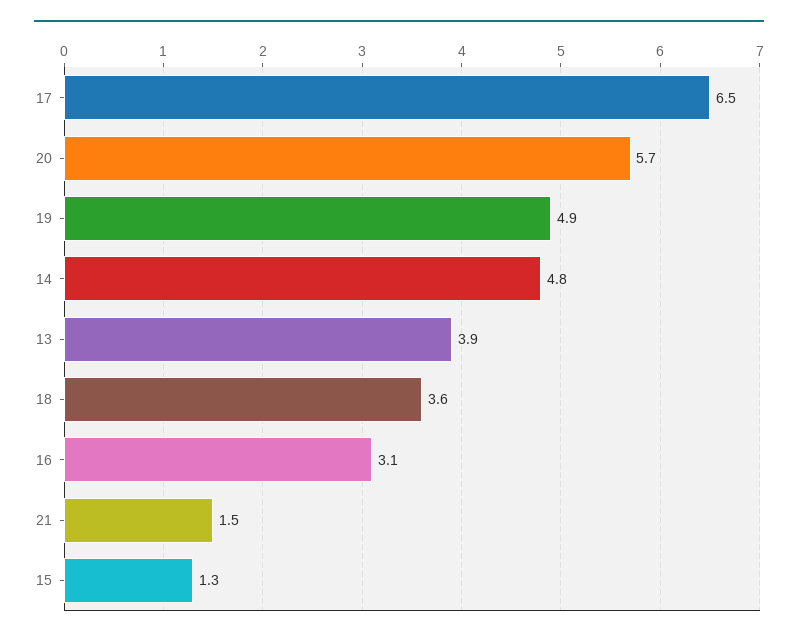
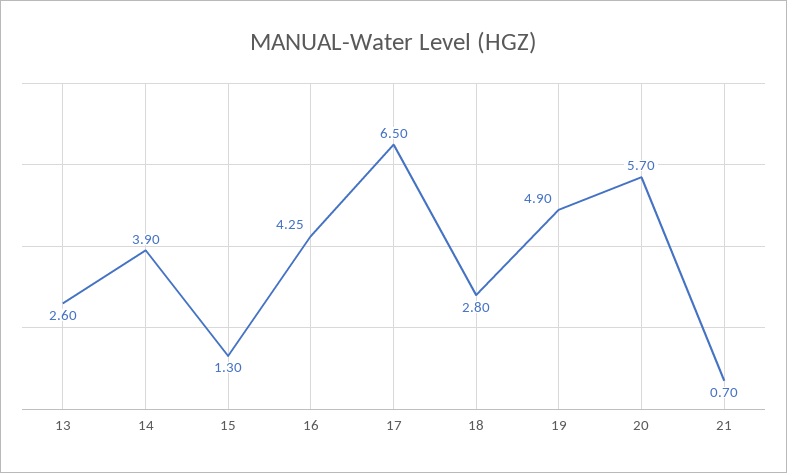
  {
    "17": 6.5,
    "20": 5.7,
    "19": 4.9,
-   "14": 4.8,
+   "14": 3.9,
-   "13": 3.9,
+   "13": 2.6,
-   "18": 3.6,
+   "18": 2.8,
-   "16": 3.1,
+   "16": 4.25,
-   "21": 1.5,
+   "21": 0.7,
    "15": 1.3
  }

